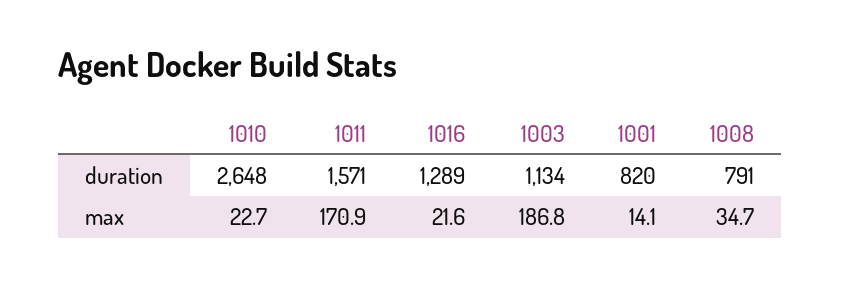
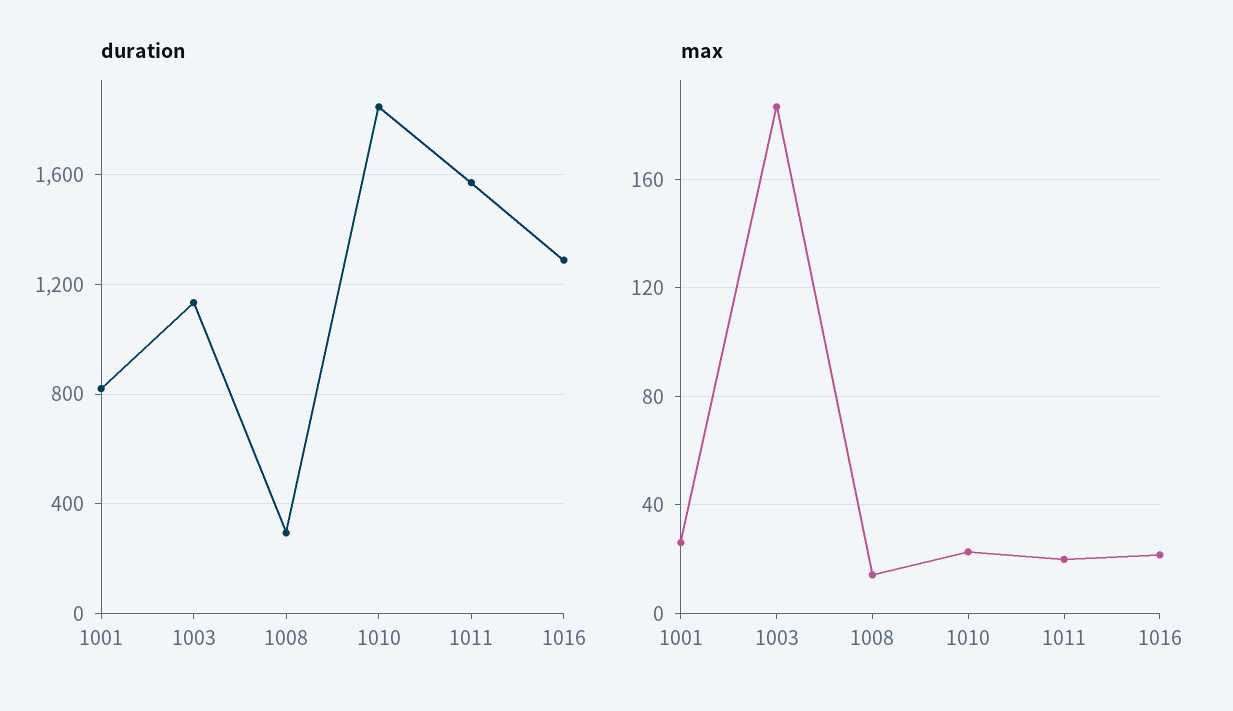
  {
    "duration": {
-     "1010": 2648,
+     "1010": 1850,
      "1011": 1571,
      "1016": 1289,
      "1003": 1134,
      "1001": 820,
-     "1008": 791
+     "1008": 300
    },
    "max": {
      "1010": 22.7,
-     "1011": 170.9,
+     "1011": 20,
      "1016": 21.6,
      "1003": 186.8,
-     "1001": 14.1,
+     "1001": 25,
-     "1008": 34.7
+     "1008": 15
    }
  }

